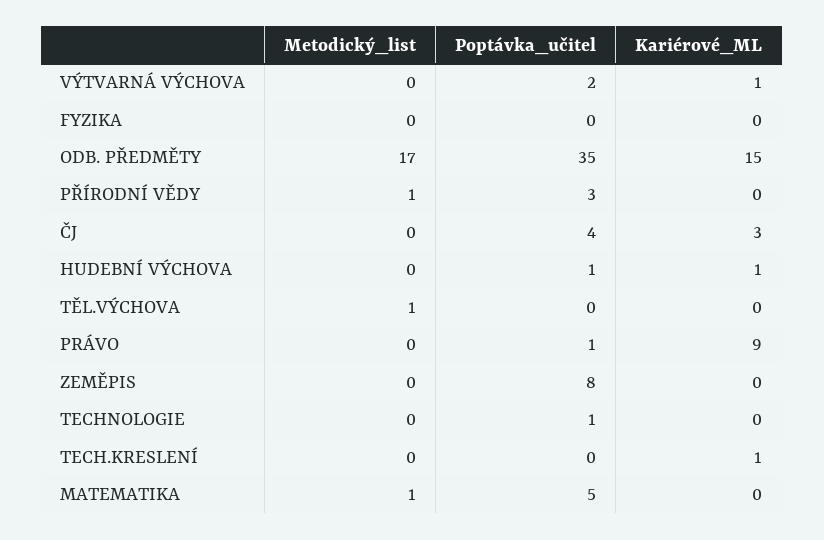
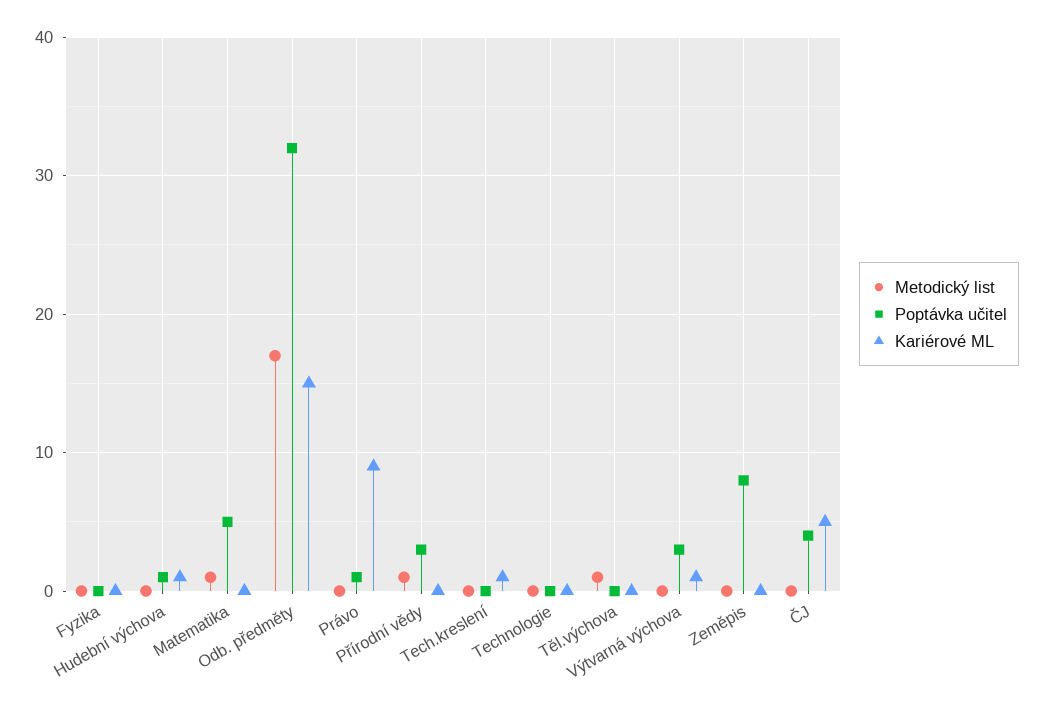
  {
    "Metodický_list": {
      "VÝTVARNÁ VÝCHOVA": 0,
      "FYZIKA": 0,
      "ODB. PŘEDMĚTY": 17,
      "PŘÍRODNÍ VĚDY": 1,
      "ČJ": 0,
      "HUDEBNÍ VÝCHOVA": 0,
      "TĚL.VÝCHOVA": 1,
      "PRÁVO": 0,
      "ZEMĚPIS": 0,
      "TECHNOLOGIE": 0,
      "TECH.KRESLENÍ": 0,
      "MATEMATIKA": 1
    },
    "Poptávka_učitel": {
-     "VÝTVARNÁ VÝCHOVA": 2,
+     "VÝTVARNÁ VÝCHOVA": 3,
      "FYZIKA": 0,
-     "ODB. PŘEDMĚTY": 35,
+     "ODB. PŘEDMĚTY": 32,
      "PŘÍRODNÍ VĚDY": 3,
      "ČJ": 4,
      "HUDEBNÍ VÝCHOVA": 1,
      "TĚL.VÝCHOVA": 0,
      "PRÁVO": 1,
      "ZEMĚPIS": 8,
-     "TECHNOLOGIE": 1,
+     "TECHNOLOGIE": 0,
      "TECH.KRESLENÍ": 0,
      "MATEMATIKA": 5
    },
    "Kariérové_ML": {
      "VÝTVARNÁ VÝCHOVA": 1,
      "FYZIKA": 0,
      "ODB. PŘEDMĚTY": 15,
      "PŘÍRODNÍ VĚDY": 0,
-     "ČJ": 3,
+     "ČJ": 5,
      "HUDEBNÍ VÝCHOVA": 1,
      "TĚL.VÝCHOVA": 0,
      "PRÁVO": 9,
      "ZEMĚPIS": 0,
      "TECHNOLOGIE": 0,
      "TECH.KRESLENÍ": 1,
      "MATEMATIKA": 0
    }
  }

